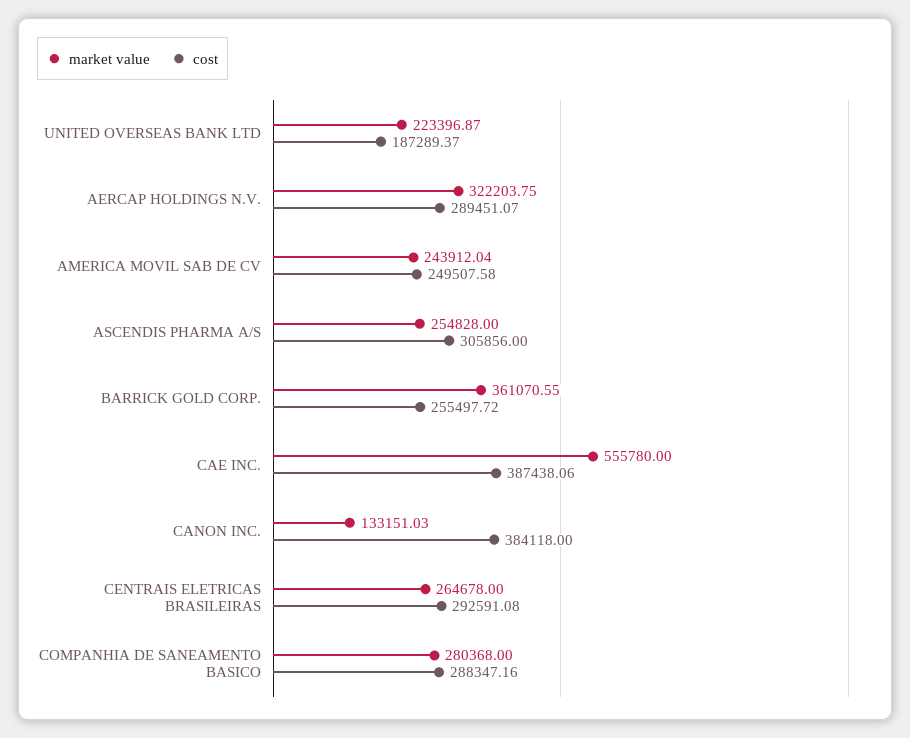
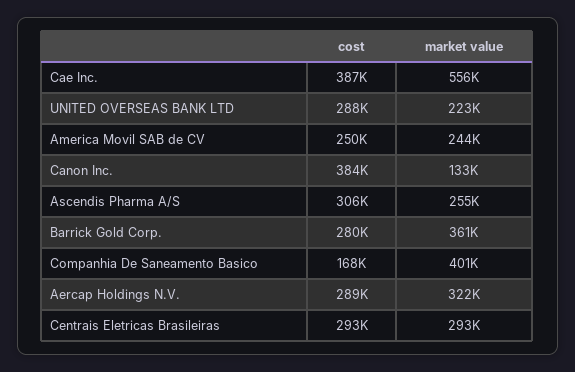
  {
    "market value": {
      "UNITED OVERSEAS BANK LTD": 223396.87,
      "AERCAP HOLDINGS N.V.": 322203.75,
      "AMERICA MOVIL SAB DE CV": 243912.04,
      "ASCENDIS PHARMA A/S": 254828,
      "BARRICK GOLD CORP.": 361070.55,
      "CAE INC.": 555780,
      "CANON INC.": 133151.03,
-     "CENTRAIS ELETRICAS BRASILEIRAS": 264678,
+     "CENTRAIS ELETRICAS BRASILEIRAS": 293000,
-     "COMPANHIA DE SANEAMENTO BASICO": 280368
+     "COMPANHIA DE SANEAMENTO BASICO": 401000
    },
    "cost": {
-     "UNITED OVERSEAS BANK LTD": 187289.37,
+     "UNITED OVERSEAS BANK LTD": 288000,
      "AERCAP HOLDINGS N.V.": 289451.07,
      "AMERICA MOVIL SAB DE CV": 249507.58,
      "ASCENDIS PHARMA A/S": 305856,
-     "BARRICK GOLD CORP.": 255497.72,
+     "BARRICK GOLD CORP.": 280000,
      "CAE INC.": 387438.06,
      "CANON INC.": 384118,
      "CENTRAIS ELETRICAS BRASILEIRAS": 292591.08,
-     "COMPANHIA DE SANEAMENTO BASICO": 288347.16
+     "COMPANHIA DE SANEAMENTO BASICO": 168000
    }
  }

